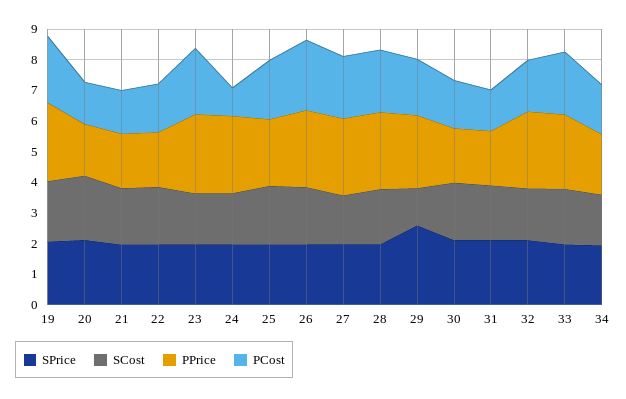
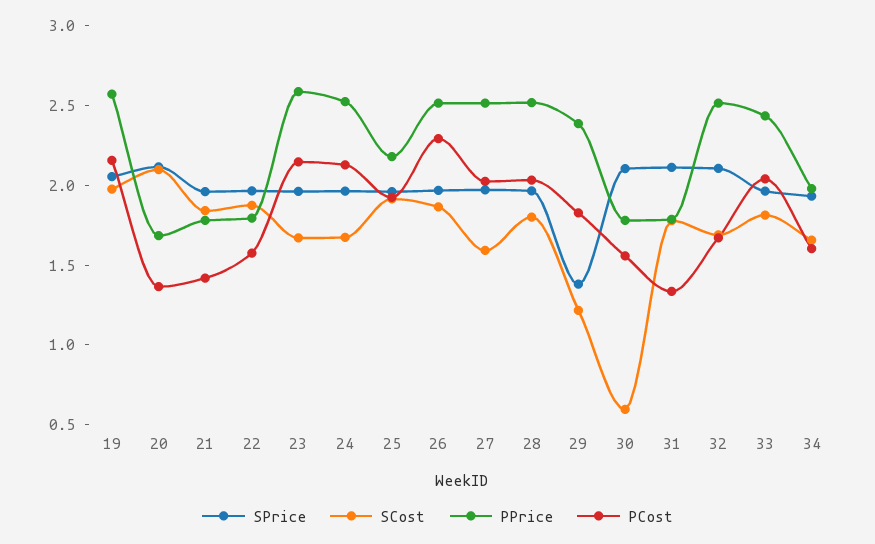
  {
    "SPrice": {
      "19": 2.1,
      "20": 2.1,
      "21": 2,
      "22": 2,
      "23": 2,
      "24": 2,
      "25": 2,
      "26": 2,
      "27": 2,
      "28": 2,
-     "29": 2.5,
+     "29": 1.4,
      "30": 2.1,
      "31": 2.1,
      "32": 2.1,
      "33": 2,
      "34": 1.9
    },
    "SCost": {
      "19": 2,
      "20": 2.1,
      "21": 1.8,
      "22": 1.9,
      "23": 1.7,
      "24": 1.7,
      "25": 1.9,
      "26": 1.9,
      "27": 1.6,
      "28": 1.8,
      "29": 1.2,
-     "30": 2,
+     "30": 0.6,
      "31": 1.8,
      "32": 1.7,
      "33": 1.8,
      "34": 1.7
    },
    "PPrice": {
      "19": 2.6,
      "20": 1.7,
      "21": 1.8,
      "22": 1.8,
      "23": 2.6,
      "24": 2.5,
      "25": 2.2,
      "26": 2.5,
      "27": 2.5,
      "28": 2.5,
      "29": 2.4,
      "30": 1.8,
      "31": 1.8,
      "32": 2.5,
      "33": 2.4,
      "34": 2
    },
    "PCost": {
      "19": 2.2,
      "20": 1.4,
      "21": 1.4,
      "22": 1.6,
      "23": 2.1,
-     "24": 1,
+     "24": 2.1,
      "25": 1.9,
      "26": 2.3,
      "27": 2,
      "28": 2,
      "29": 1.8,
      "30": 1.6,
      "31": 1.3,
      "32": 1.7,
      "33": 2,
      "34": 1.6
    }
  }

